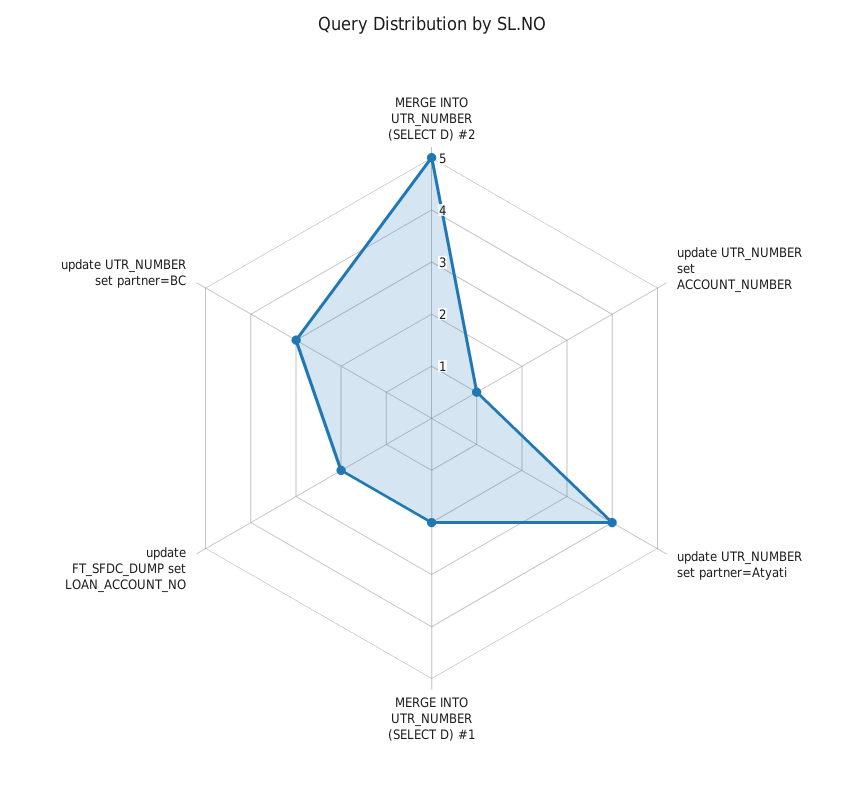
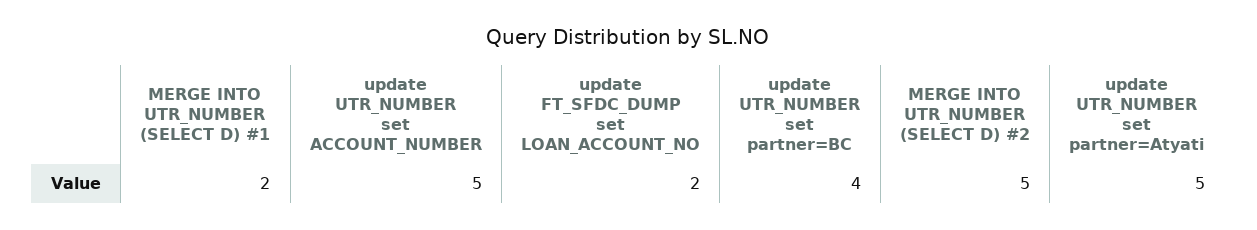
  {
    "MERGE INTO UTR_NUMBER (SELECT D) #2": 5,
-   "update UTR_NUMBER set ACCOUNT_NUMBER": 1,
+   "update UTR_NUMBER set ACCOUNT_NUMBER": 5,
-   "update UTR_NUMBER set partner=Atyati": 4,
+   "update UTR_NUMBER set partner=Atyati": 5,
    "MERGE INTO UTR_NUMBER (SELECT D) #1": 2,
    "update FT_SFDC_DUMP set LOAN_ACCOUNT_NO": 2,
-   "update UTR_NUMBER set partner=BC": 3
+   "update UTR_NUMBER set partner=BC": 4
  }

